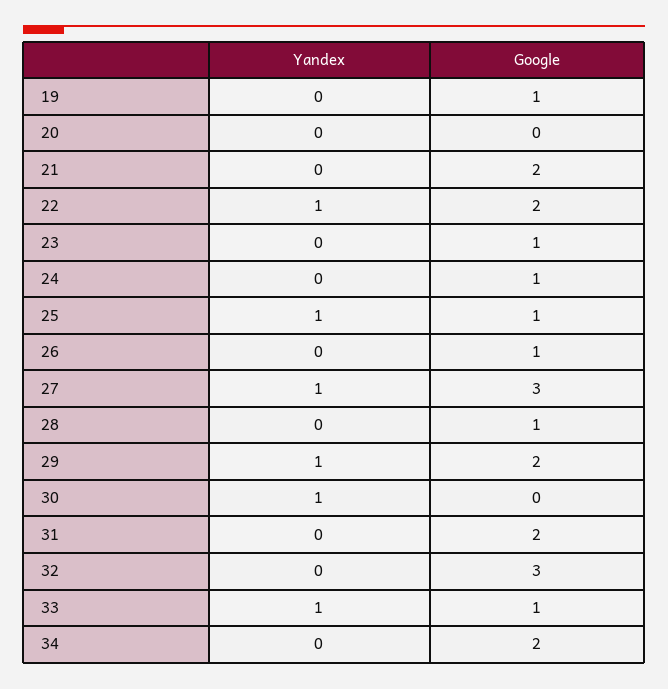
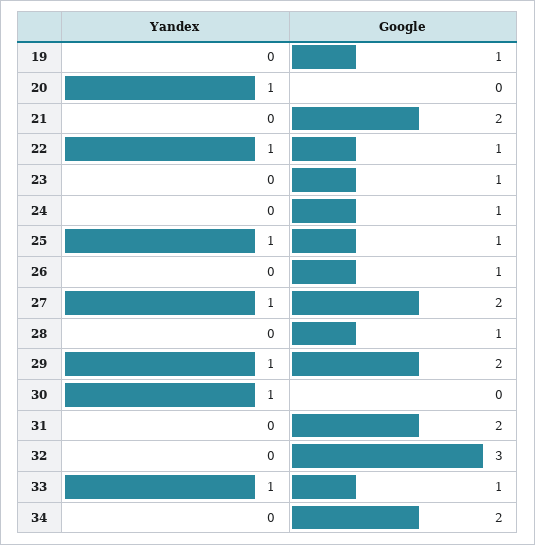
  {
    "Yandex": {
      "19": 0,
-     "20": 0,
+     "20": 1,
      "21": 0,
      "22": 1,
      "23": 0,
      "24": 0,
      "25": 1,
      "26": 0,
      "27": 1,
      "28": 0,
      "29": 1,
      "30": 1,
      "31": 0,
      "32": 0,
      "33": 1,
      "34": 0
    },
    "Google": {
      "19": 1,
      "20": 0,
      "21": 2,
-     "22": 2,
+     "22": 1,
      "23": 1,
      "24": 1,
      "25": 1,
      "26": 1,
-     "27": 3,
+     "27": 2,
      "28": 1,
      "29": 2,
      "30": 0,
      "31": 2,
      "32": 3,
      "33": 1,
      "34": 2
    }
  }

